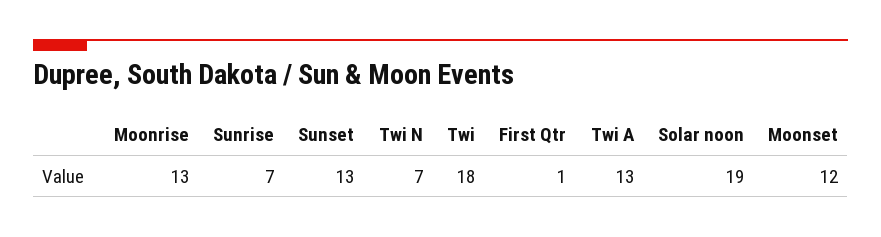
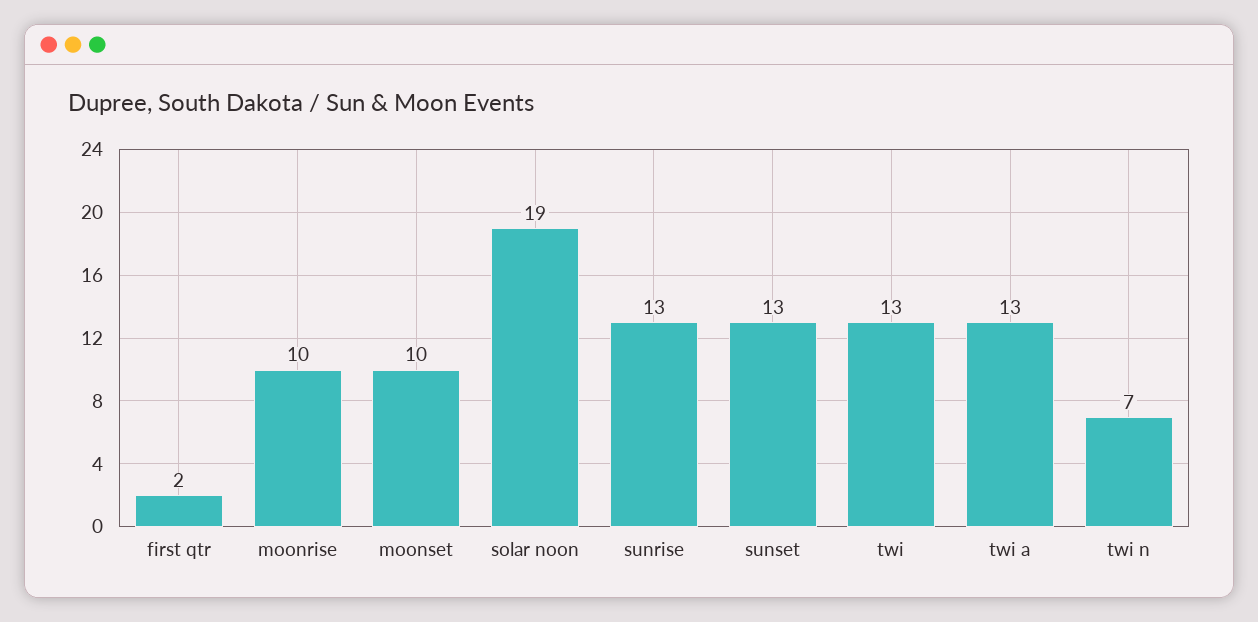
  {
-   "Moonrise": 13,
+   "Moonrise": 10,
-   "Sunrise": 7,
+   "Sunrise": 13,
    "Sunset": 13,
    "Twi N": 7,
-   "Twi": 18,
+   "Twi": 13,
-   "First Qtr": 1,
+   "First Qtr": 2,
    "Twi A": 13,
    "Solar noon": 19,
-   "Moonset": 12
+   "Moonset": 10
  }

